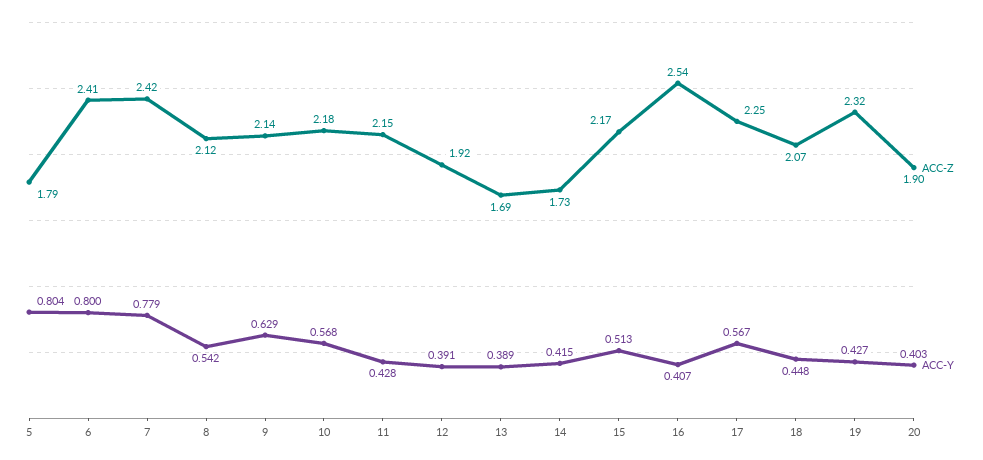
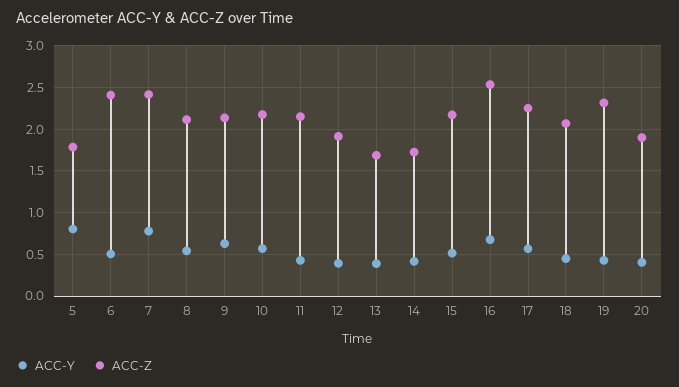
  {
    "ACC-Z": {
      "5": 1.79,
      "6": 2.41,
      "7": 2.42,
      "8": 2.12,
      "9": 2.14,
      "10": 2.18,
      "11": 2.15,
      "12": 1.92,
      "13": 1.69,
      "14": 1.73,
      "15": 2.17,
      "16": 2.54,
      "17": 2.25,
      "18": 2.07,
      "19": 2.32,
      "20": 1.9
    },
    "ACC-Y": {
      "5": 0.804,
-     "6": 0.8,
+     "6": 0.5,
      "7": 0.779,
      "8": 0.542,
      "9": 0.629,
      "10": 0.568,
      "11": 0.428,
      "12": 0.391,
      "13": 0.389,
      "14": 0.415,
      "15": 0.513,
-     "16": 0.407,
+     "16": 0.7,
      "17": 0.567,
      "18": 0.448,
      "19": 0.427,
      "20": 0.403
    }
  }

